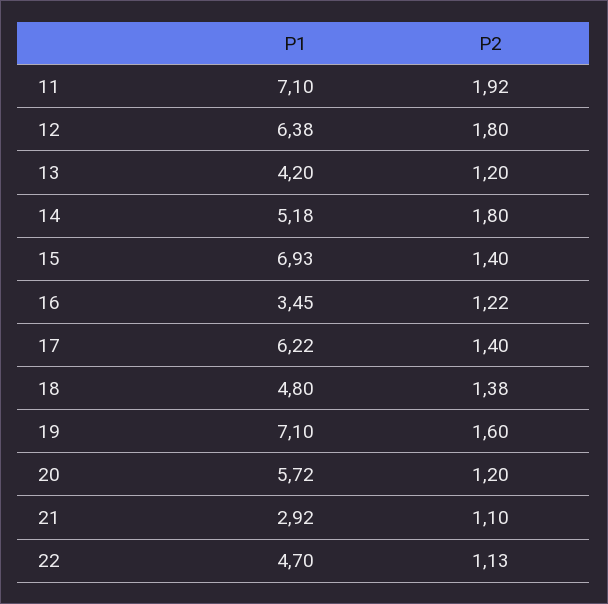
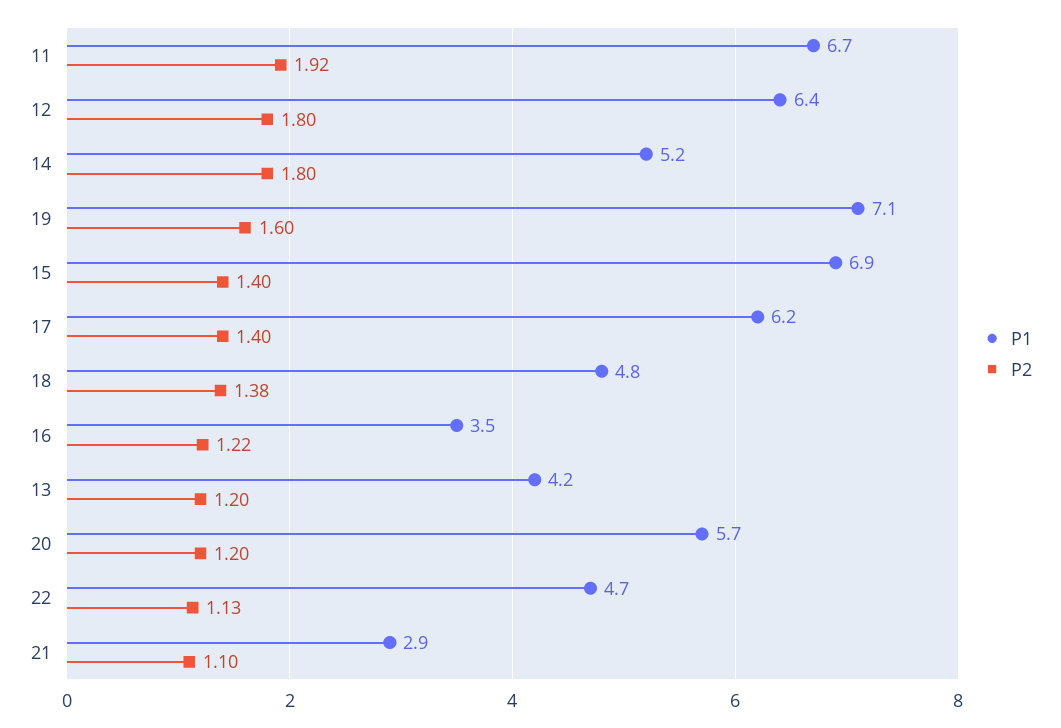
  {
    "P1": {
-     "11": 7.1,
+     "11": 6.7,
      "12": 6.38,
      "13": 4.2,
      "14": 5.18,
      "15": 6.93,
      "16": 3.45,
      "17": 6.22,
      "18": 4.8,
      "19": 7.1,
      "20": 5.72,
      "21": 2.92,
      "22": 4.7
    },
    "P2": {
      "11": 1.92,
      "12": 1.8,
      "13": 1.2,
      "14": 1.8,
      "15": 1.4,
      "16": 1.22,
      "17": 1.4,
      "18": 1.38,
      "19": 1.6,
      "20": 1.2,
      "21": 1.1,
      "22": 1.13
    }
  }

